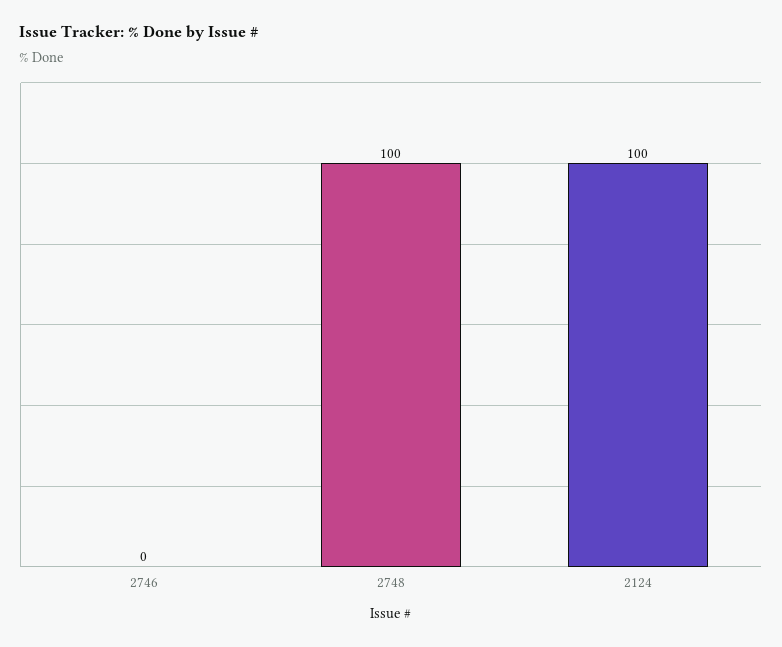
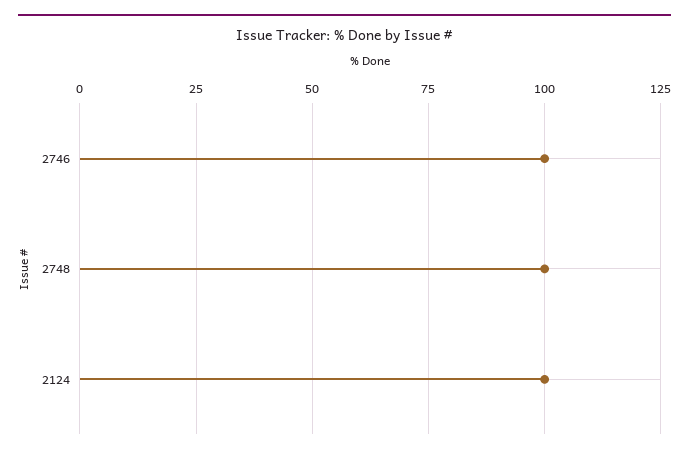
  {
-   "2746": 0,
+   "2746": 100,
    "2748": 100,
    "2124": 100
  }

